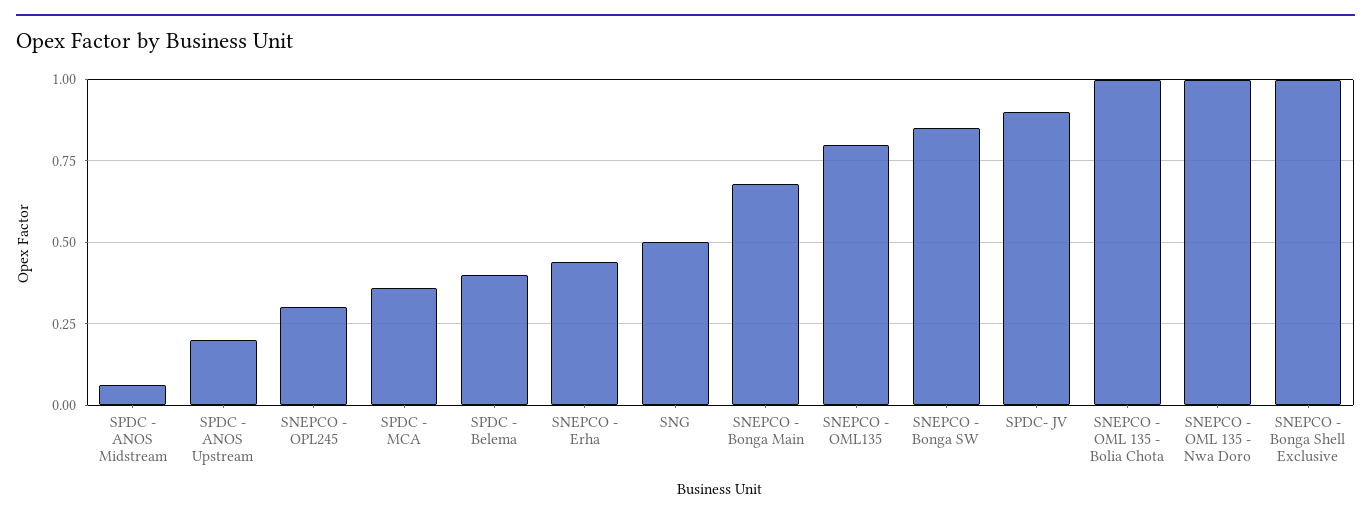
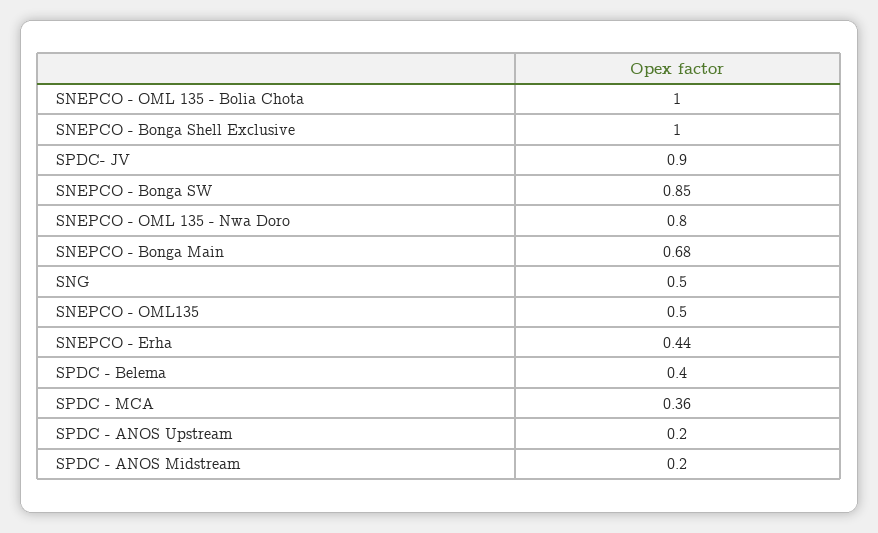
  {
-   "SPDC - ANOS Midstream": 0.05,
+   "SPDC - ANOS Midstream": 0.2,
    "SPDC - ANOS Upstream": 0.2,
-   "SNEPCO - OPL245": 0.3,
    "SPDC - MCA": 0.36,
    "SPDC - Belema": 0.4,
    "SNEPCO - Erha": 0.44,
    "SNG": 0.5,
    "SNEPCO - Bonga Main": 0.68,
-   "SNEPCO - OML135": 0.8,
+   "SNEPCO - OML135": 0.5,
    "SNEPCO - Bonga SW": 0.85,
    "SPDC- JV": 0.9,
    "SNEPCO - OML 135 - Bolia Chota": 1,
-   "SNEPCO - OML 135 - Nwa Doro": 1,
+   "SNEPCO - OML 135 - Nwa Doro": 0.8,
    "SNEPCO - Bonga Shell Exclusive": 1
  }

